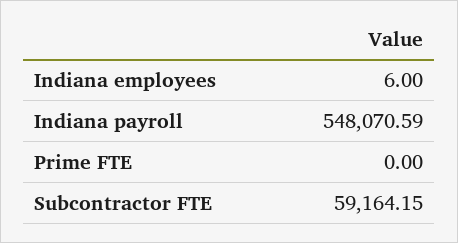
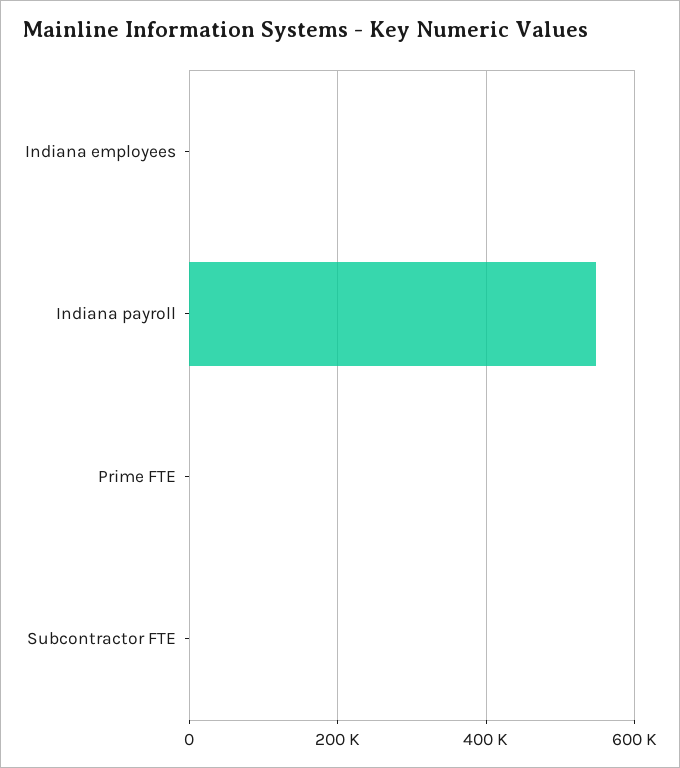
  {
    "Indiana employees": 6,
    "Indiana payroll": 548070.59,
    "Prime FTE": 0,
-   "Subcontractor FTE": 59164.15
+   "Subcontractor FTE": 0
  }

